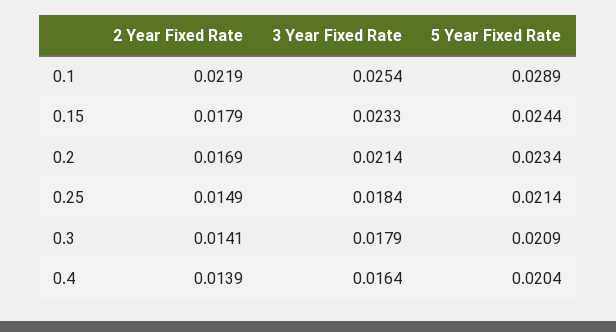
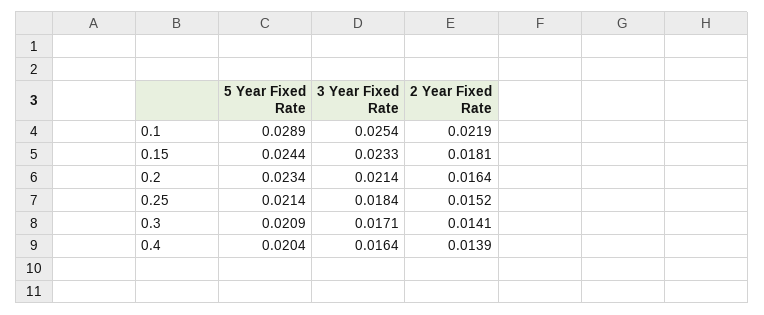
  {
    "2 Year Fixed Rate": {
      "0.1": 0.0219,
-     "0.15": 0.0179,
+     "0.15": 0.0181,
-     "0.2": 0.0169,
+     "0.2": 0.0164,
-     "0.25": 0.0149,
+     "0.25": 0.0152,
      "0.3": 0.0141,
      "0.4": 0.0139
    },
    "3 Year Fixed Rate": {
      "0.1": 0.0254,
      "0.15": 0.0233,
      "0.2": 0.0214,
      "0.25": 0.0184,
-     "0.3": 0.0179,
+     "0.3": 0.0171,
      "0.4": 0.0164
    },
    "5 Year Fixed Rate": {
      "0.1": 0.0289,
      "0.15": 0.0244,
      "0.2": 0.0234,
      "0.25": 0.0214,
      "0.3": 0.0209,
      "0.4": 0.0204
    }
  }

